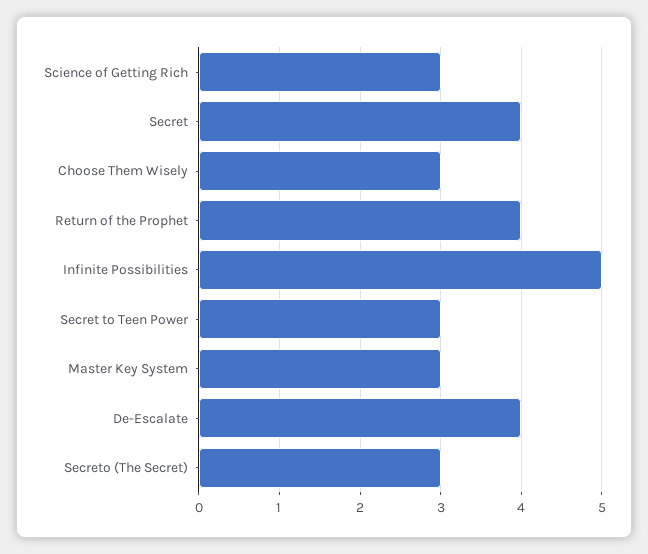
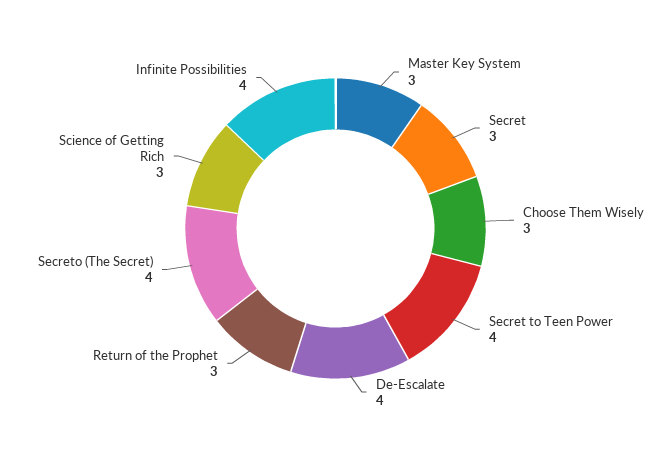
  {
    "Science of Getting Rich": 3,
-   "Secret": 4,
+   "Secret": 3,
    "Choose Them Wisely": 3,
-   "Return of the Prophet": 4,
+   "Return of the Prophet": 3,
-   "Infinite Possibilities": 5,
+   "Infinite Possibilities": 4,
-   "Secret to Teen Power": 3,
+   "Secret to Teen Power": 4,
    "Master Key System": 3,
    "De-Escalate": 4,
-   "Secreto (The Secret)": 3
+   "Secreto (The Secret)": 4
  }

